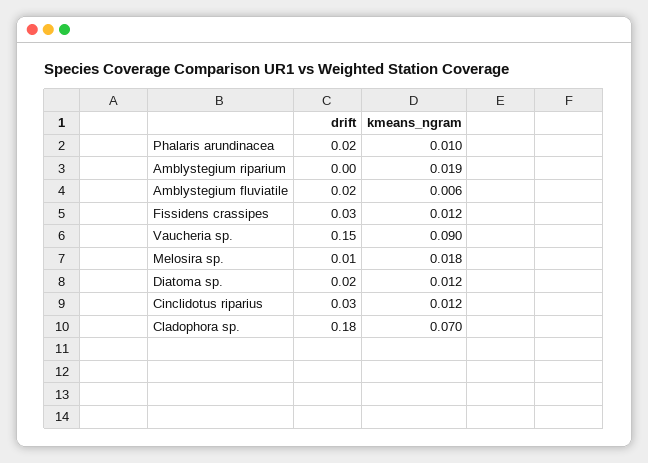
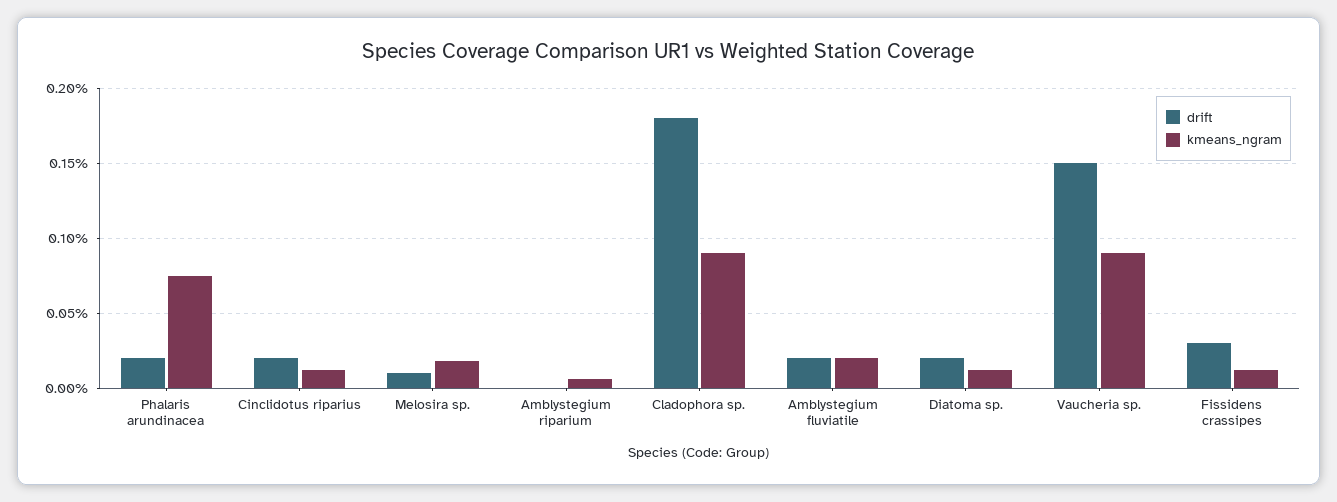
  {
    "drift": {
      "Phalaris arundinacea": 0.02,
      "Amblystegium riparium": 0,
      "Amblystegium fluviatile": 0.02,
      "Fissidens crassipes": 0.03,
      "Vaucheria sp.": 0.15,
      "Melosira sp.": 0.01,
      "Diatoma sp.": 0.02,
-     "Cinclidotus riparius": 0.03,
+     "Cinclidotus riparius": 0.02,
      "Cladophora sp.": 0.18
    },
    "kmeans_ngram": {
-     "Phalaris arundinacea": 0.01,
+     "Phalaris arundinacea": 0.075,
-     "Amblystegium riparium": 0.019,
+     "Amblystegium riparium": 0.005,
-     "Amblystegium fluviatile": 0.006,
+     "Amblystegium fluviatile": 0.02,
      "Fissidens crassipes": 0.012,
      "Vaucheria sp.": 0.09,
      "Melosira sp.": 0.018,
      "Diatoma sp.": 0.012,
      "Cinclidotus riparius": 0.012,
-     "Cladophora sp.": 0.07
+     "Cladophora sp.": 0.09
    }
  }

